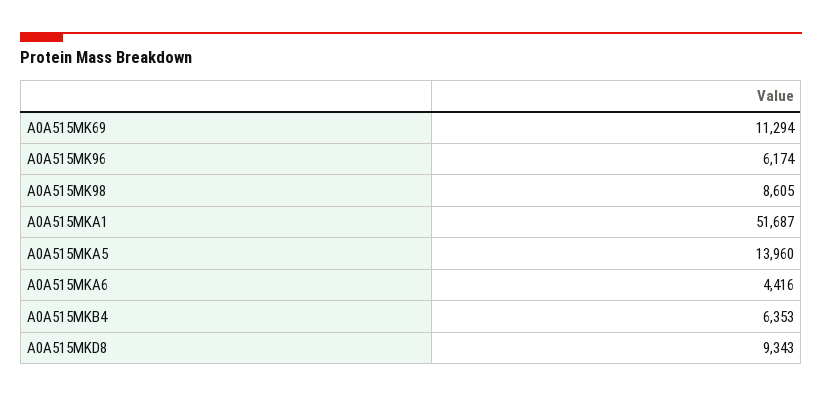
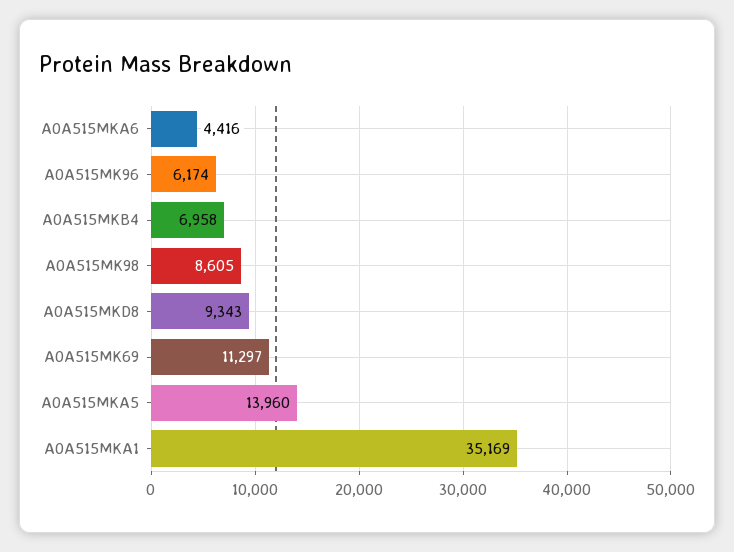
  {
-   "A0A515MK69": 11294,
+   "A0A515MK69": 11297,
    "A0A515MK96": 6174,
    "A0A515MK98": 8605,
-   "A0A515MKA1": 51687,
+   "A0A515MKA1": 35169,
    "A0A515MKA5": 13960,
    "A0A515MKA6": 4416,
-   "A0A515MKB4": 6353,
+   "A0A515MKB4": 6958,
    "A0A515MKD8": 9343
  }

